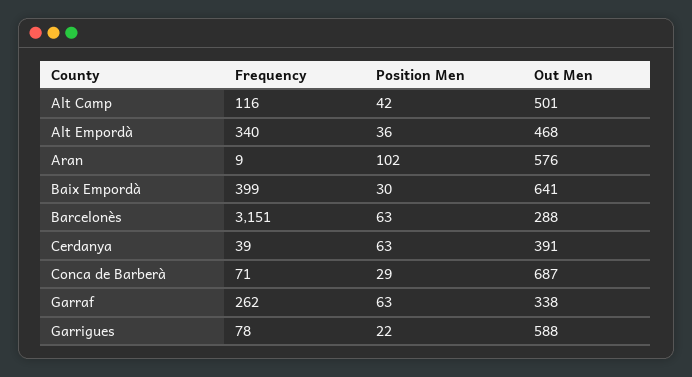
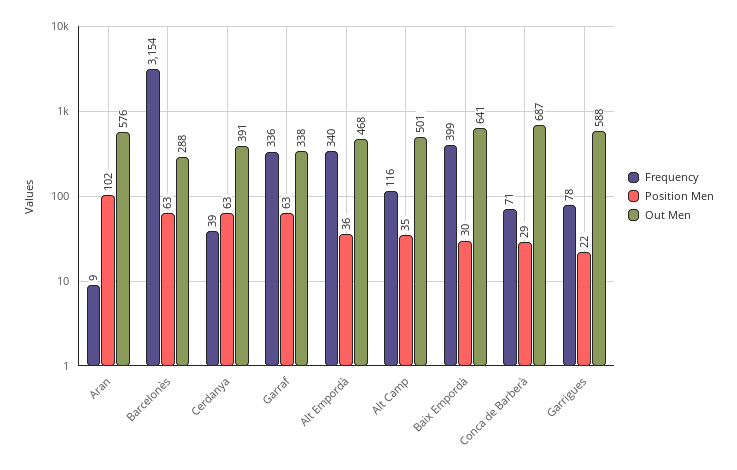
  {
    "Frequency": {
      "Alt Camp": 116,
      "Alt Empordà": 340,
      "Aran": 9,
      "Baix Empordà": 399,
-     "Barcelonès": 3151,
+     "Barcelonès": 3154,
      "Cerdanya": 39,
      "Conca de Barberà": 71,
-     "Garraf": 262,
+     "Garraf": 336,
      "Garrigues": 78
    },
    "Position Men": {
-     "Alt Camp": 42,
+     "Alt Camp": 35,
      "Alt Empordà": 36,
      "Aran": 102,
      "Baix Empordà": 30,
      "Barcelonès": 63,
      "Cerdanya": 63,
      "Conca de Barberà": 29,
      "Garraf": 63,
      "Garrigues": 22
    },
    "Out Men": {
      "Alt Camp": 501,
      "Alt Empordà": 468,
      "Aran": 576,
      "Baix Empordà": 641,
      "Barcelonès": 288,
      "Cerdanya": 391,
      "Conca de Barberà": 687,
      "Garraf": 338,
      "Garrigues": 588
    }
  }

